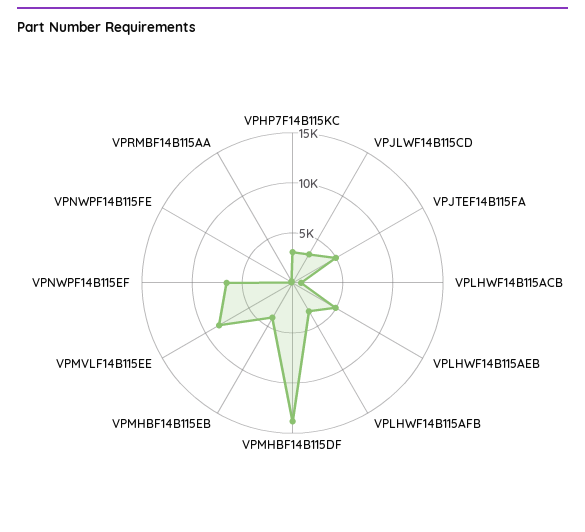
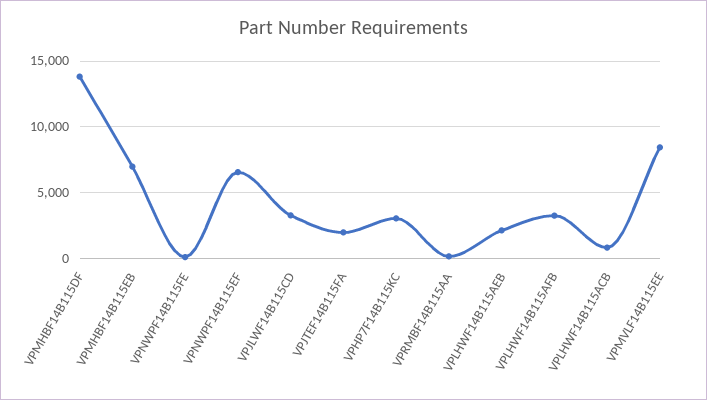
  {
    "VPHP7F14B115KC": 3000,
    "VPJLWF14B115CD": 3500,
-   "VPJTEF14B115FA": 5000,
+   "VPJTEF14B115FA": 2000,
    "VPLHWF14B115ACB": 1000,
-   "VPLHWF14B115AEB": 5000,
+   "VPLHWF14B115AEB": 2000,
    "VPLHWF14B115AFB": 3500,
    "VPMHBF14B115DF": 14000,
-   "VPMHBF14B115EB": 4000,
+   "VPMHBF14B115EB": 7000,
    "VPMVLF14B115EE": 8500,
    "VPNWPF14B115EF": 6500,
    "VPNWPF14B115FE": 0,
    "VPRMBF14B115AA": 0
  }

